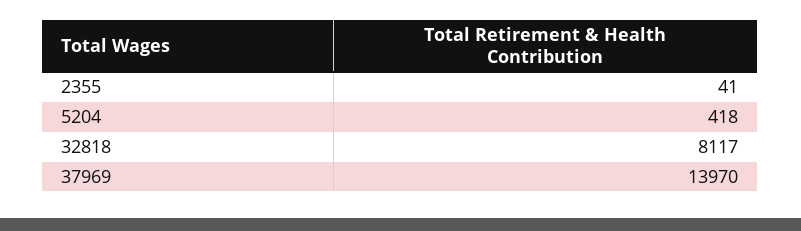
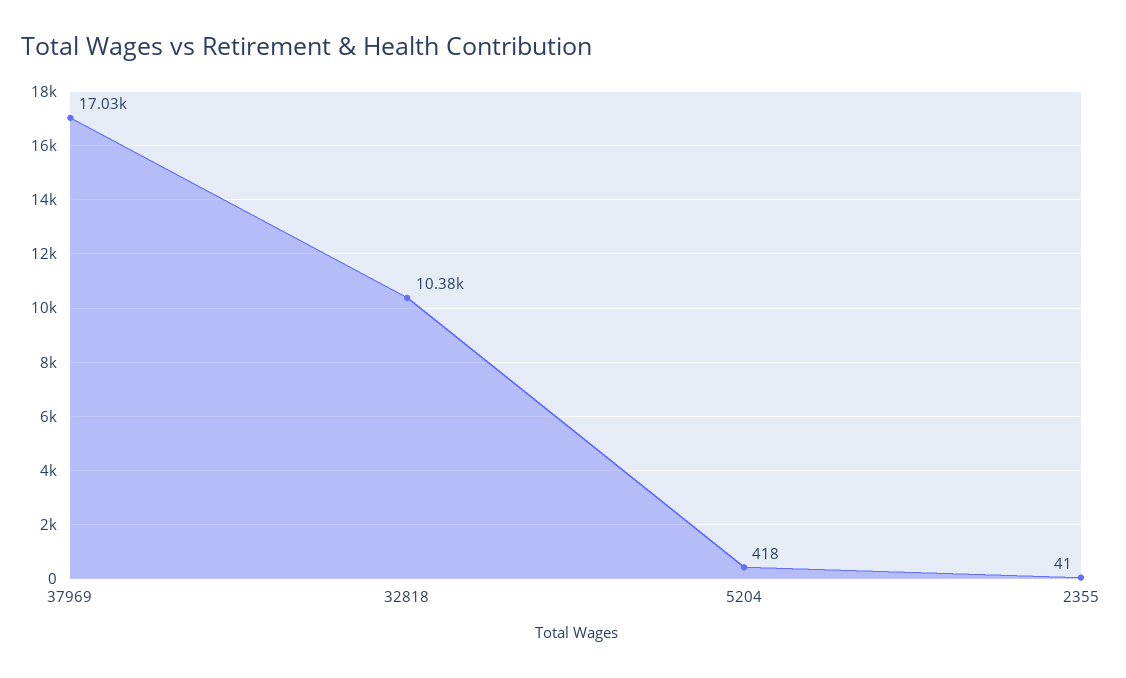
  {
    "2355": 41,
    "5204": 418,
-   "32818": 8117,
+   "32818": 10380,
-   "37969": 13970
+   "37969": 17030
  }

